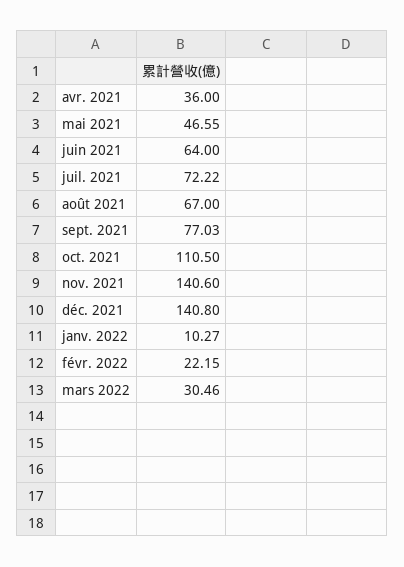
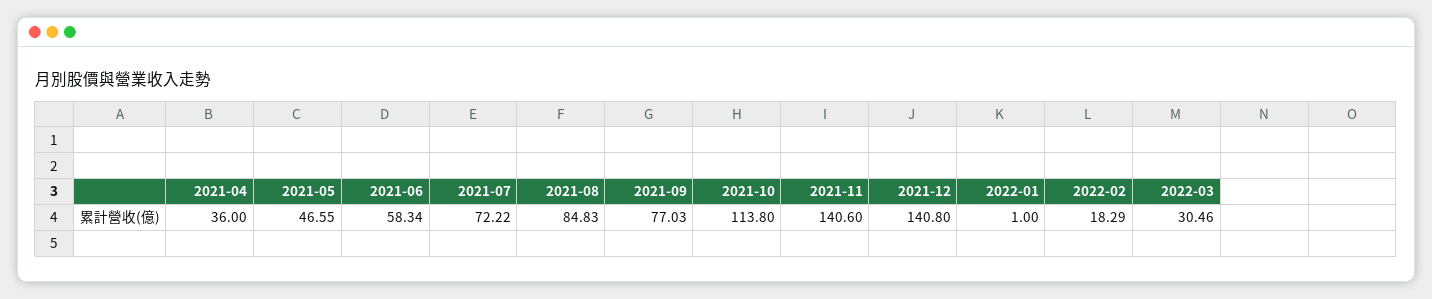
  {
    "avr. 2021": 36,
    "mai 2021": 46.55,
-   "juin 2021": 64,
+   "juin 2021": 58.34,
    "juil. 2021": 72.22,
-   "août 2021": 67,
+   "août 2021": 84.83,
    "sept. 2021": 77.03,
-   "oct. 2021": 110.5,
+   "oct. 2021": 113.8,
    "nov. 2021": 140.6,
    "déc. 2021": 140.8,
-   "janv. 2022": 10.27,
+   "janv. 2022": 1,
-   "févr. 2022": 22.15,
+   "févr. 2022": 18.29,
    "mars 2022": 30.46
  }

